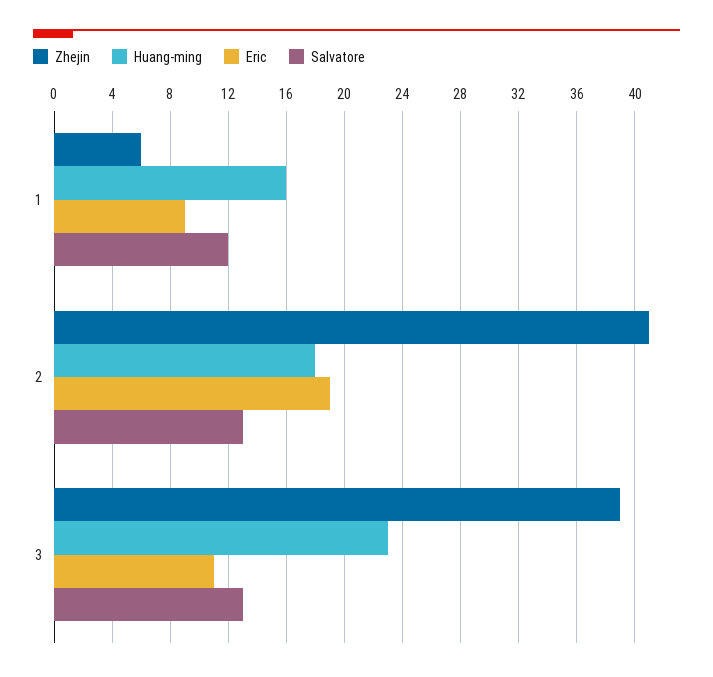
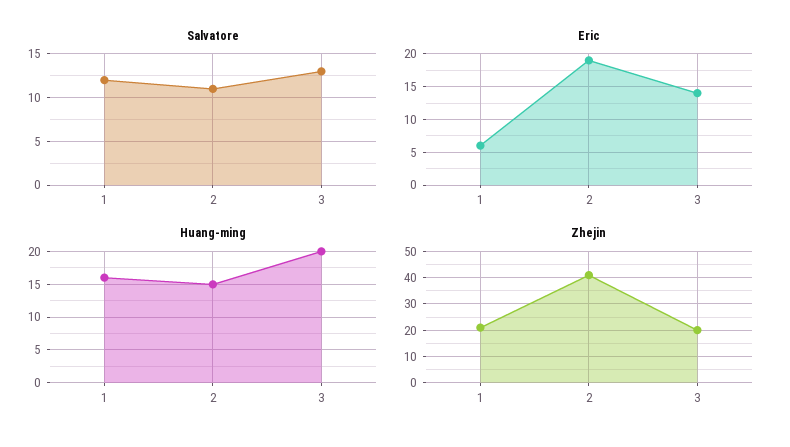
  {
    "Zhejin": {
-     "1": 6,
+     "1": 20,
      "2": 41,
-     "3": 39
+     "3": 20
    },
    "Huang-ming": {
      "1": 16,
-     "2": 18,
+     "2": 15,
-     "3": 23
+     "3": 20
    },
    "Eric": {
-     "1": 9,
+     "1": 6,
      "2": 19,
-     "3": 11
+     "3": 14
    },
    "Salvatore": {
      "1": 12,
-     "2": 13,
+     "2": 11,
      "3": 13
    }
  }

